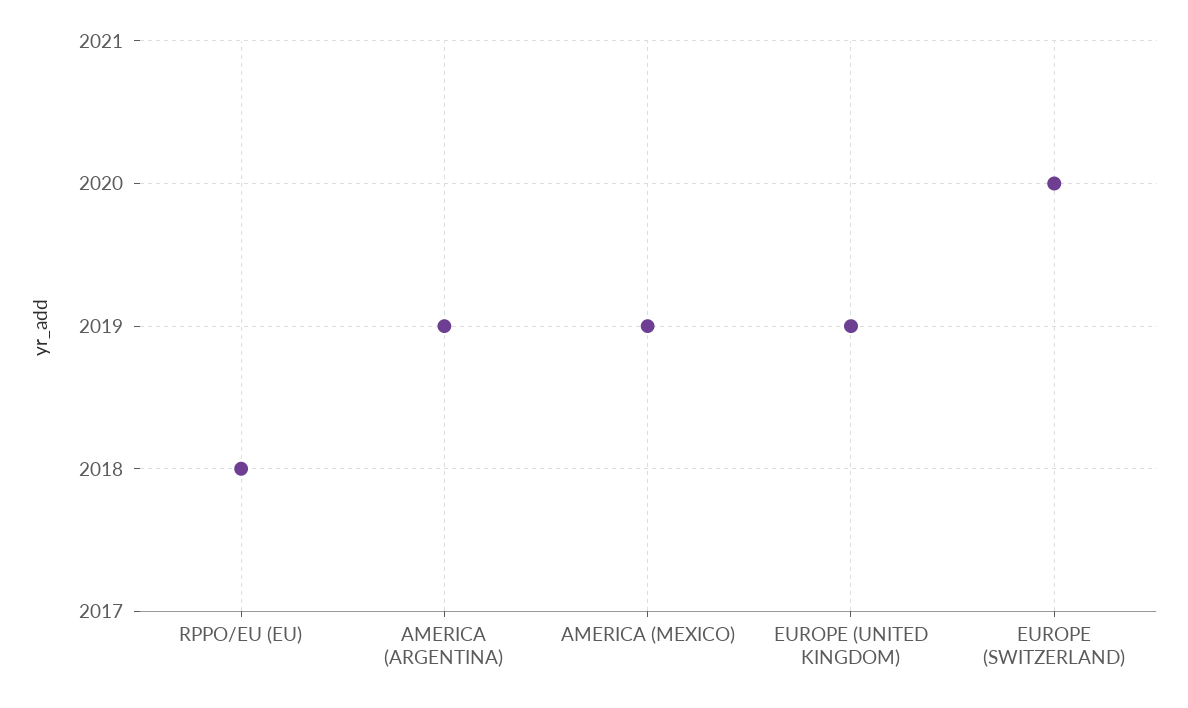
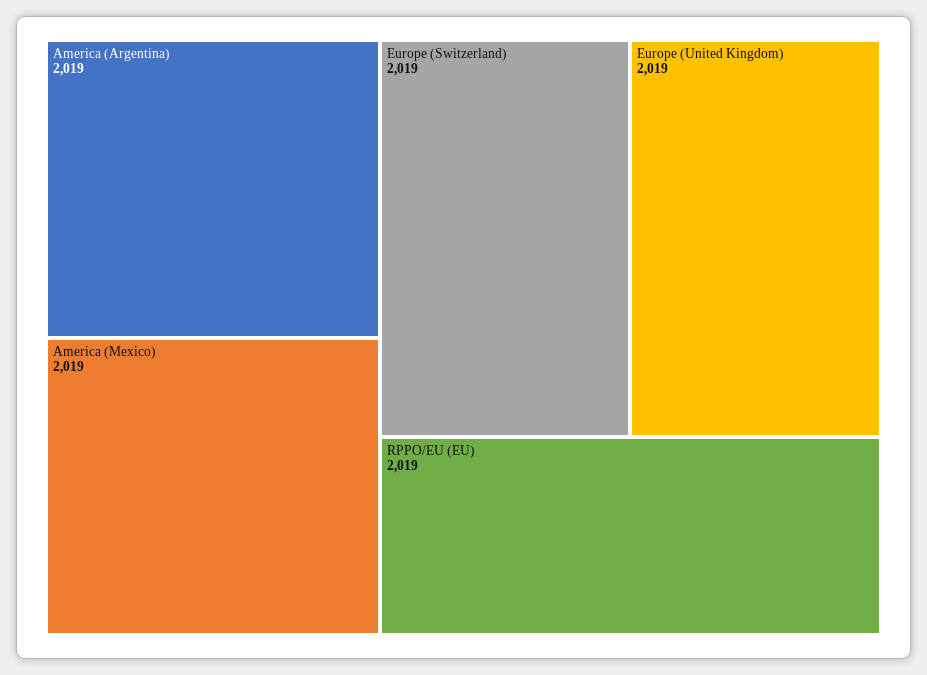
  {
-   "RPPO/EU (EU)": 2018,
+   "RPPO/EU (EU)": 2019,
    "AMERICA (ARGENTINA)": 2019,
    "AMERICA (MEXICO)": 2019,
    "EUROPE (UNITED KINGDOM)": 2019,
-   "EUROPE (SWITZERLAND)": 2020
+   "EUROPE (SWITZERLAND)": 2019
  }

